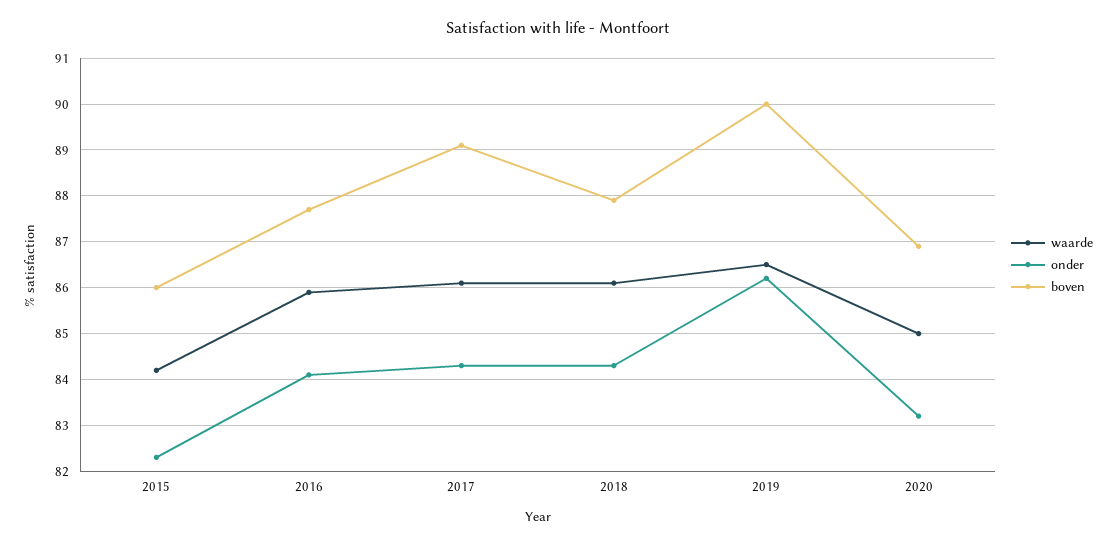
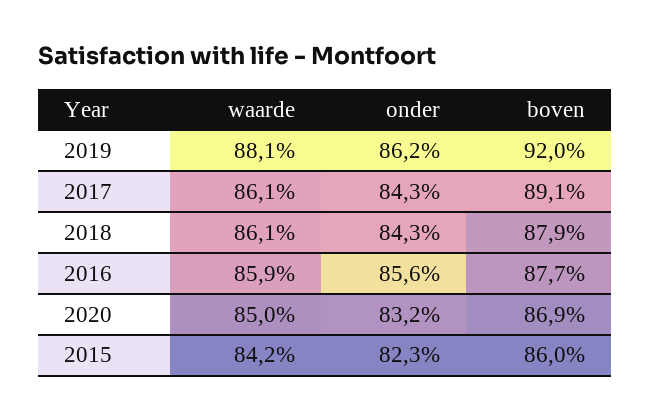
  {
    "waarde": {
      "2015": 84.2,
      "2016": 85.9,
      "2017": 86.1,
      "2018": 86.1,
-     "2019": 86.5,
+     "2019": 88.1,
      "2020": 85
    },
    "onder": {
      "2015": 82.3,
-     "2016": 84,
+     "2016": 85.6,
      "2017": 84.3,
      "2018": 84.3,
      "2019": 86.2,
      "2020": 83.2
    },
    "boven": {
      "2015": 86,
      "2016": 87.7,
      "2017": 89.1,
      "2018": 87.9,
-     "2019": 90,
+     "2019": 92,
      "2020": 86.9
    }
  }

